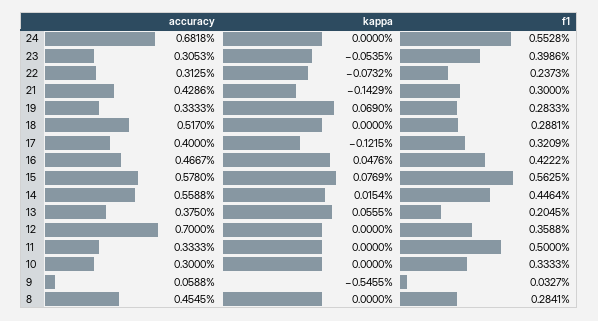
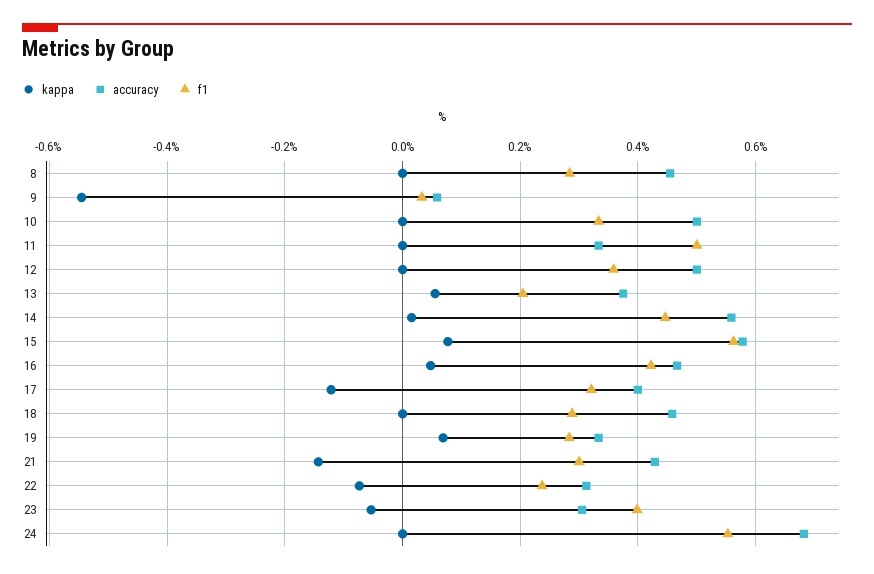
  {
    "accuracy": {
      "24": 0.6818,
      "23": 0.3053,
      "22": 0.3125,
      "21": 0.4286,
      "19": 0.3333,
-     "18": 0.517,
+     "18": 0.46,
      "17": 0.4,
      "16": 0.4667,
      "15": 0.578,
      "14": 0.5588,
      "13": 0.375,
-     "12": 0.7,
+     "12": 0.5,
      "11": 0.3333,
-     "10": 0.3,
+     "10": 0.5,
      "9": 0.0588,
      "8": 0.4545
    },
    "kappa": {
      "24": 0,
      "23": -0.0535,
      "22": -0.0732,
      "21": -0.1429,
      "19": 0.069,
      "18": 0,
      "17": -0.1215,
      "16": 0.0476,
      "15": 0.0769,
      "14": 0.0154,
      "13": 0.0555,
      "12": 0,
      "11": 0,
      "10": 0,
      "9": -0.5455,
      "8": 0
    },
    "f1": {
      "24": 0.5528,
      "23": 0.3986,
      "22": 0.2373,
      "21": 0.3,
      "19": 0.2833,
      "18": 0.2881,
      "17": 0.3209,
      "16": 0.4222,
      "15": 0.5625,
      "14": 0.4464,
      "13": 0.2045,
      "12": 0.3588,
      "11": 0.5,
      "10": 0.3333,
      "9": 0.0327,
      "8": 0.2841
    }
  }

